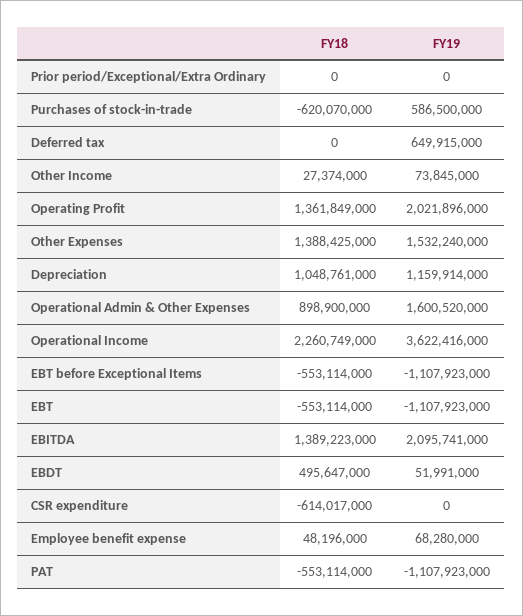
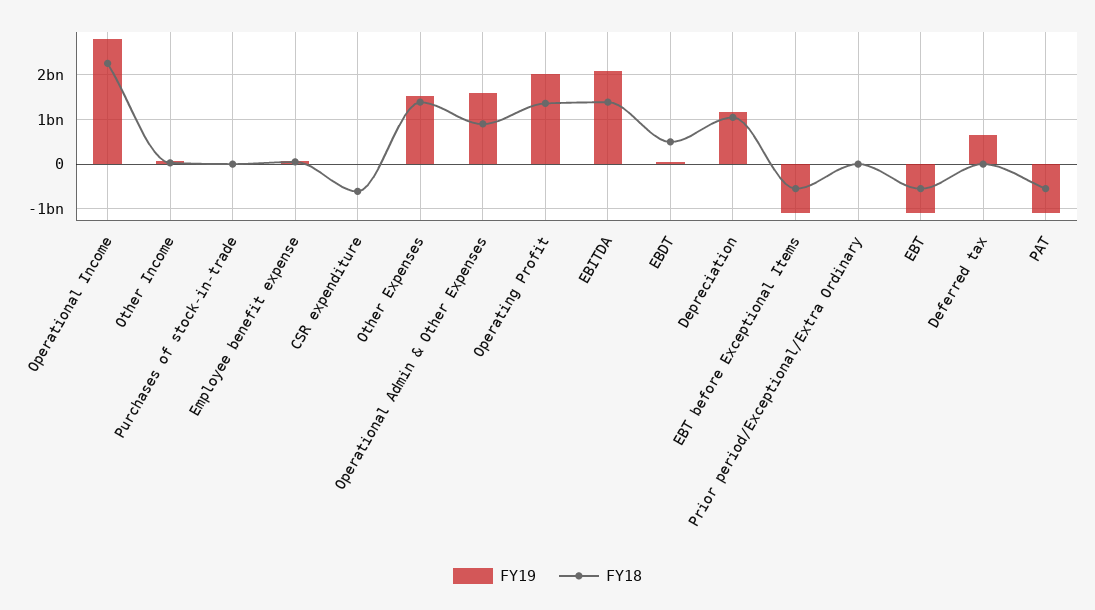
  {
    "FY18": {
      "Prior period/Exceptional/Extra Ordinary": 0,
-     "Purchases of stock-in-trade": -620070000,
+     "Purchases of stock-in-trade": 0,
      "Deferred tax": 0,
      "Other Income": 27374000,
      "Operating Profit": 1361849000,
      "Other Expenses": 1388425000,
      "Depreciation": 1048761000,
      "Operational Admin & Other Expenses": 898900000,
      "Operational Income": 2260749000,
      "EBT before Exceptional Items": -553114000,
      "EBT": -553114000,
      "EBITDA": 1389223000,
      "EBDT": 495647000,
      "CSR expenditure": -614017000,
      "Employee benefit expense": 48196000,
      "PAT": -553114000
    },
    "FY19": {
      "Prior period/Exceptional/Extra Ordinary": 0,
-     "Purchases of stock-in-trade": 586500000,
+     "Purchases of stock-in-trade": 0,
      "Deferred tax": 649915000,
      "Other Income": 73845000,
      "Operating Profit": 2021896000,
      "Other Expenses": 1532240000,
      "Depreciation": 1159914000,
      "Operational Admin & Other Expenses": 1600520000,
-     "Operational Income": 3622416000,
+     "Operational Income": 2800000000,
      "EBT before Exceptional Items": -1107923000,
      "EBT": -1107923000,
      "EBITDA": 2095741000,
      "EBDT": 51991000,
      "CSR expenditure": 0,
      "Employee benefit expense": 68280000,
      "PAT": -1107923000
    }
  }

